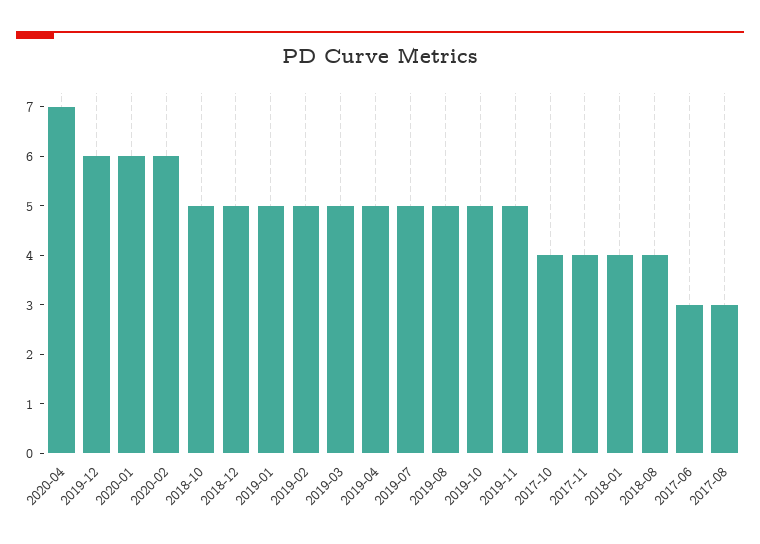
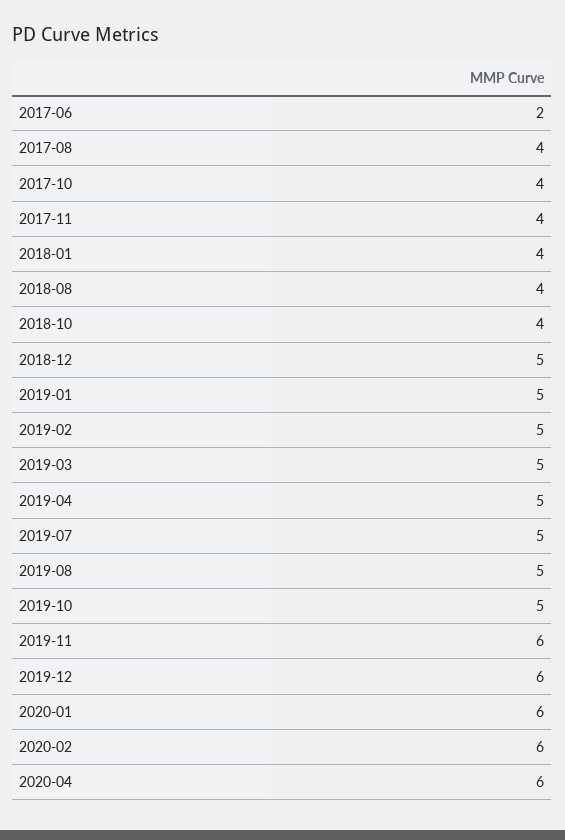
  {
-   "2020-04": 7,
+   "2020-04": 6,
    "2019-12": 6,
    "2020-01": 6,
    "2020-02": 6,
-   "2018-10": 5,
+   "2018-10": 4,
    "2018-12": 5,
    "2019-01": 5,
    "2019-02": 5,
    "2019-03": 5,
    "2019-04": 5,
    "2019-07": 5,
    "2019-08": 5,
    "2019-10": 5,
-   "2019-11": 5,
+   "2019-11": 6,
    "2017-10": 4,
    "2017-11": 4,
    "2018-01": 4,
    "2018-08": 4,
-   "2017-06": 3,
+   "2017-06": 2,
-   "2017-08": 3
+   "2017-08": 4
  }

